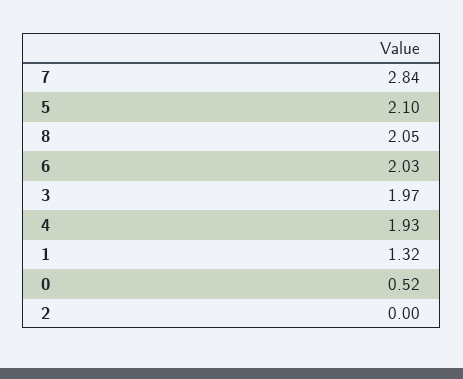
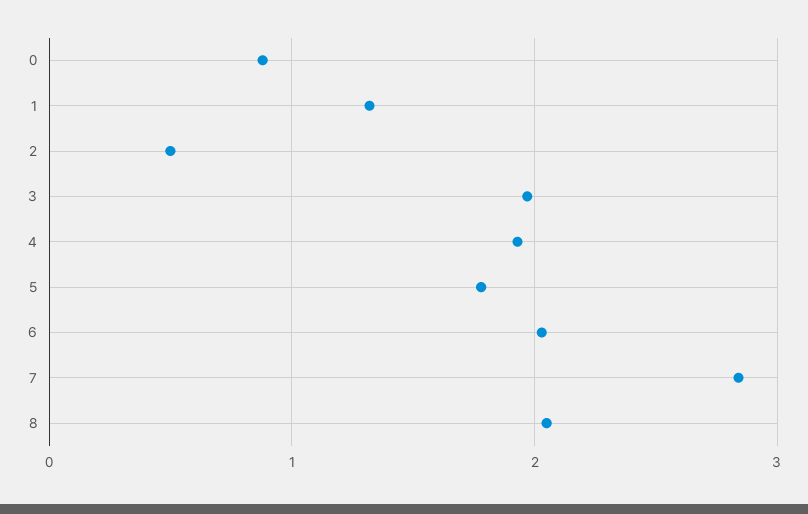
  {
    "7": 2.84,
-   "5": 2.1,
+   "5": 1.8,
    "8": 2.05,
    "6": 2.03,
    "3": 1.97,
    "4": 1.93,
    "1": 1.32,
-   "0": 0.52,
+   "0": 0.9,
-   "2": 0
+   "2": 0.5
  }

